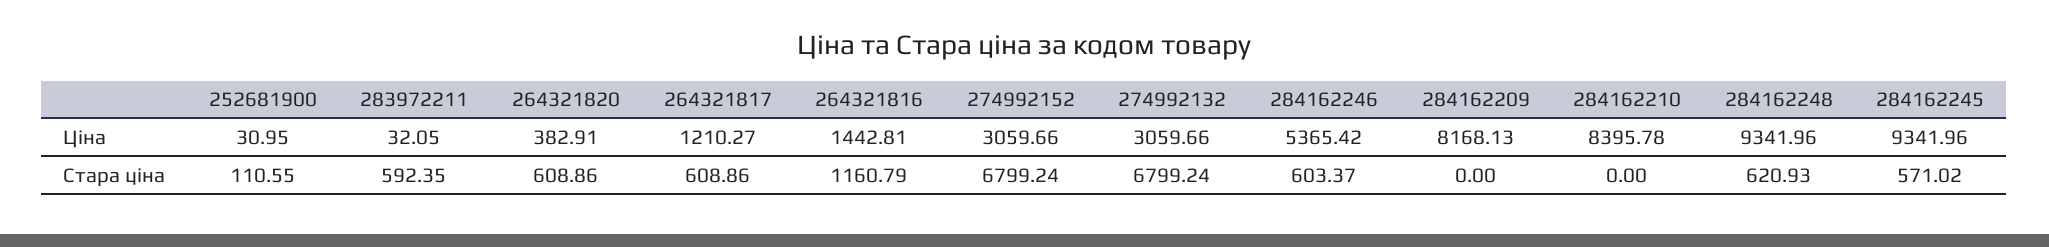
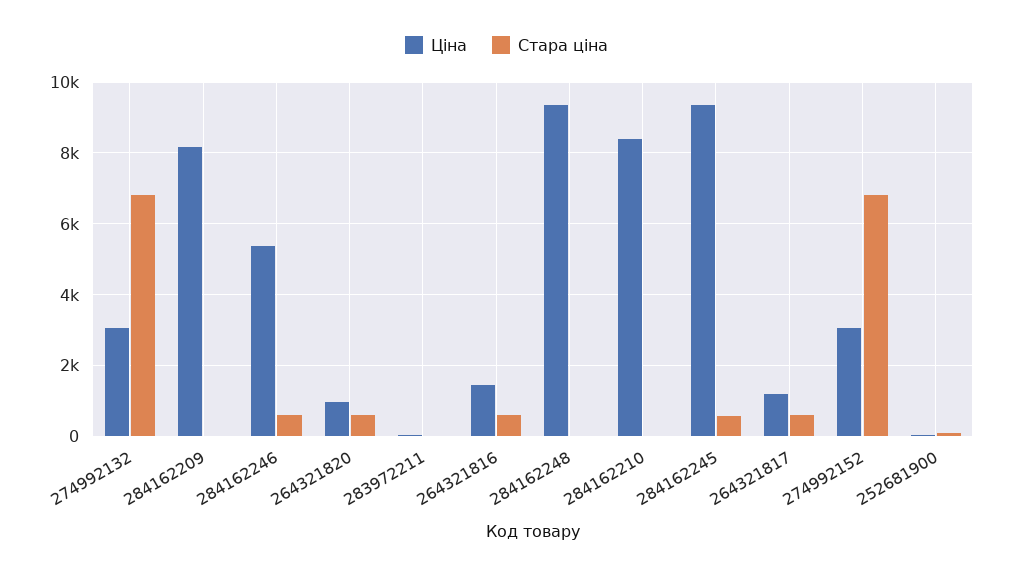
  {
    "Ціна": {
      "252681900": 30.95,
      "283972211": 32.05,
-     "264321820": 382.91,
+     "264321820": 1000,
      "264321817": 1210.27,
      "264321816": 1442.81,
      "274992152": 3059.66,
      "274992132": 3059.66,
      "284162246": 5365.42,
      "284162209": 8168.13,
      "284162210": 8395.78,
      "284162248": 9341.96,
      "284162245": 9341.96
    },
    "Стара ціна": {
      "252681900": 110.55,
-     "283972211": 592.35,
+     "283972211": 0,
      "264321820": 608.86,
      "264321817": 608.86,
-     "264321816": 1160.79,
+     "264321816": 600,
      "274992152": 6799.24,
      "274992132": 6799.24,
      "284162246": 603.37,
      "284162209": 0,
      "284162210": 0,
-     "284162248": 620.93,
+     "284162248": 0,
      "284162245": 571.02
    }
  }

